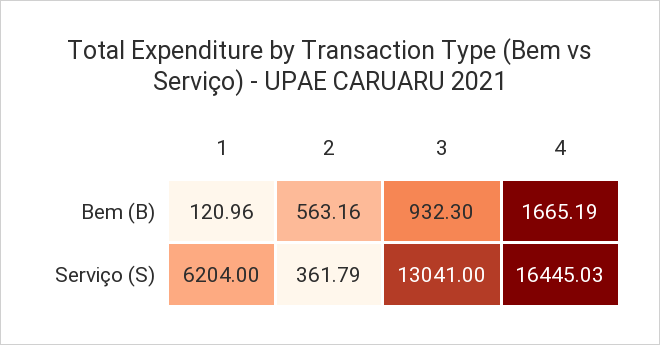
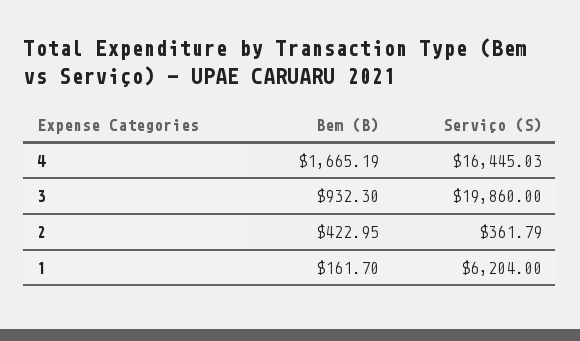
  {
    "1": {
-     "Bem (B)": 120.96,
+     "Bem (B)": 161.7,
      "Serviço (S)": 6204
    },
    "2": {
-     "Bem (B)": 563.16,
+     "Bem (B)": 422.95,
      "Serviço (S)": 361.79
    },
    "3": {
      "Bem (B)": 932.3,
-     "Serviço (S)": 13041
+     "Serviço (S)": 19860
    },
    "4": {
      "Bem (B)": 1665.19,
      "Serviço (S)": 16445.03
    }
  }

